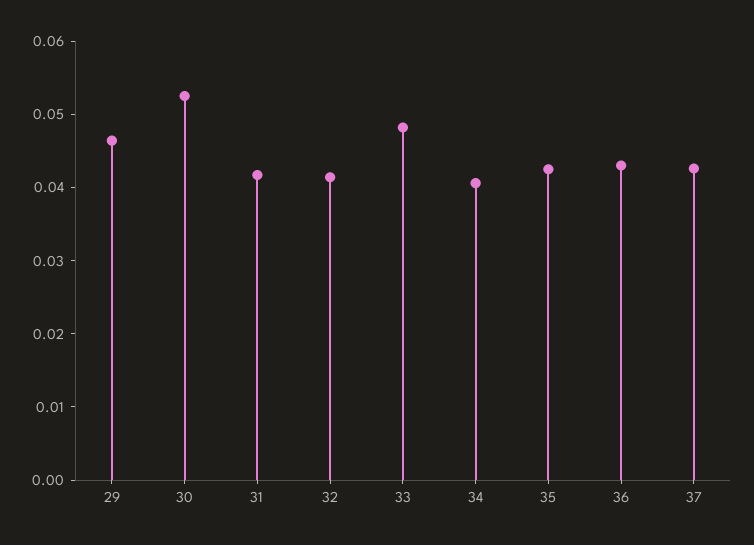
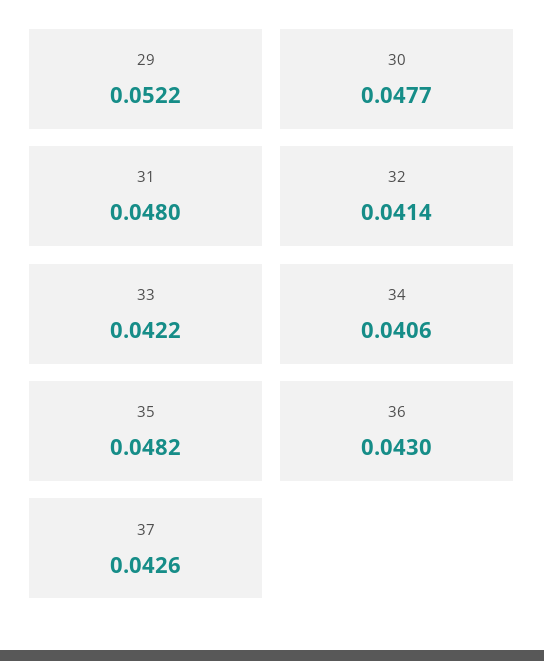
  {
-   "29": 0.046,
+   "29": 0.0522,
-   "30": 0.052,
+   "30": 0.0477,
-   "31": 0.042,
+   "31": 0.048,
    "32": 0.0414,
-   "33": 0.048,
+   "33": 0.0422,
    "34": 0.0406,
-   "35": 0.042,
+   "35": 0.0482,
    "36": 0.043,
    "37": 0.0426
  }

